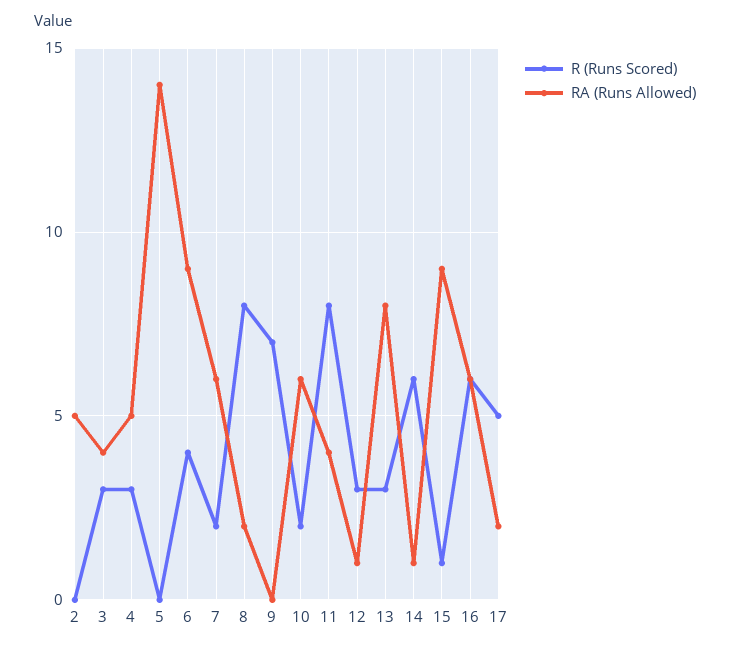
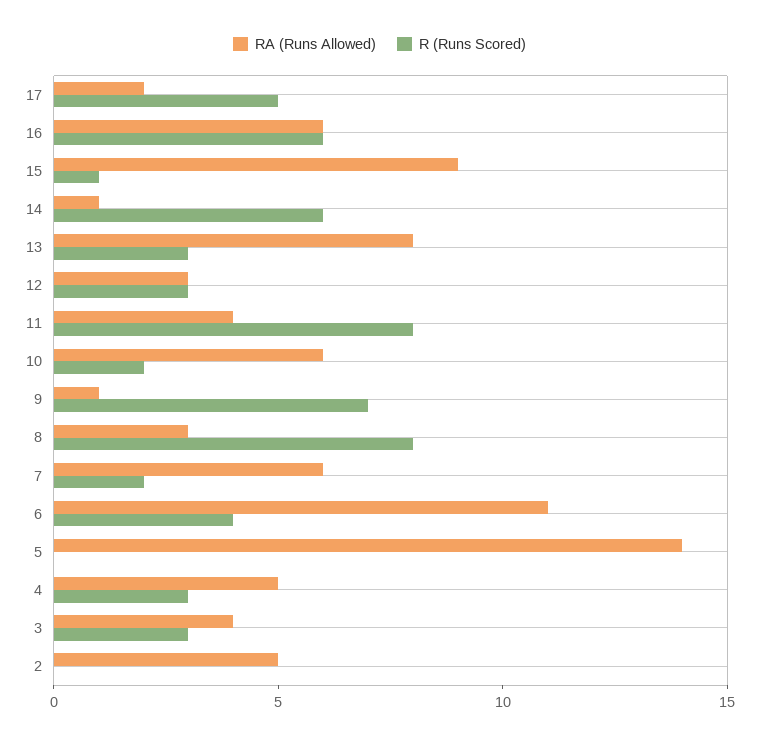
  {
    "R (Runs Scored)": {
      "2": 0,
      "3": 3,
      "4": 3,
      "5": 0,
      "6": 4,
      "7": 2,
      "8": 8,
      "9": 7,
      "10": 2,
      "11": 8,
      "12": 3,
      "13": 3,
      "14": 6,
      "15": 1,
      "16": 6,
      "17": 5
    },
    "RA (Runs Allowed)": {
      "2": 5,
      "3": 4,
      "4": 5,
      "5": 14,
-     "6": 9,
+     "6": 11,
      "7": 6,
-     "8": 2,
+     "8": 3,
-     "9": 0,
+     "9": 1,
      "10": 6,
      "11": 4,
-     "12": 1,
+     "12": 3,
      "13": 8,
      "14": 1,
      "15": 9,
      "16": 6,
      "17": 2
    }
  }

